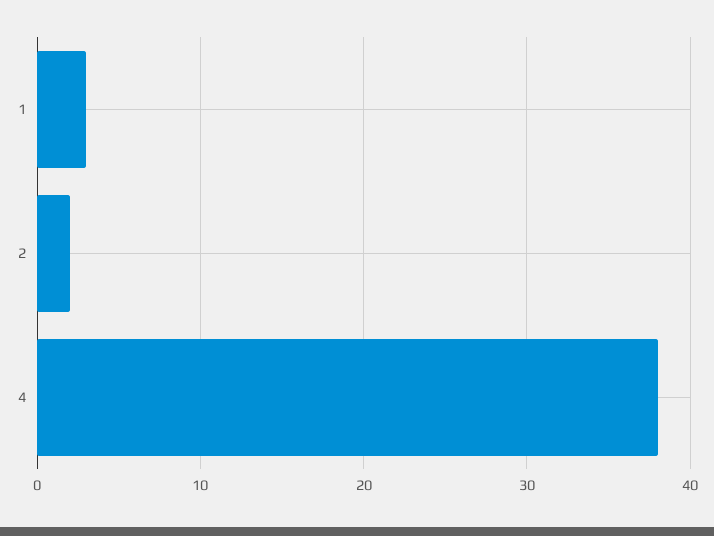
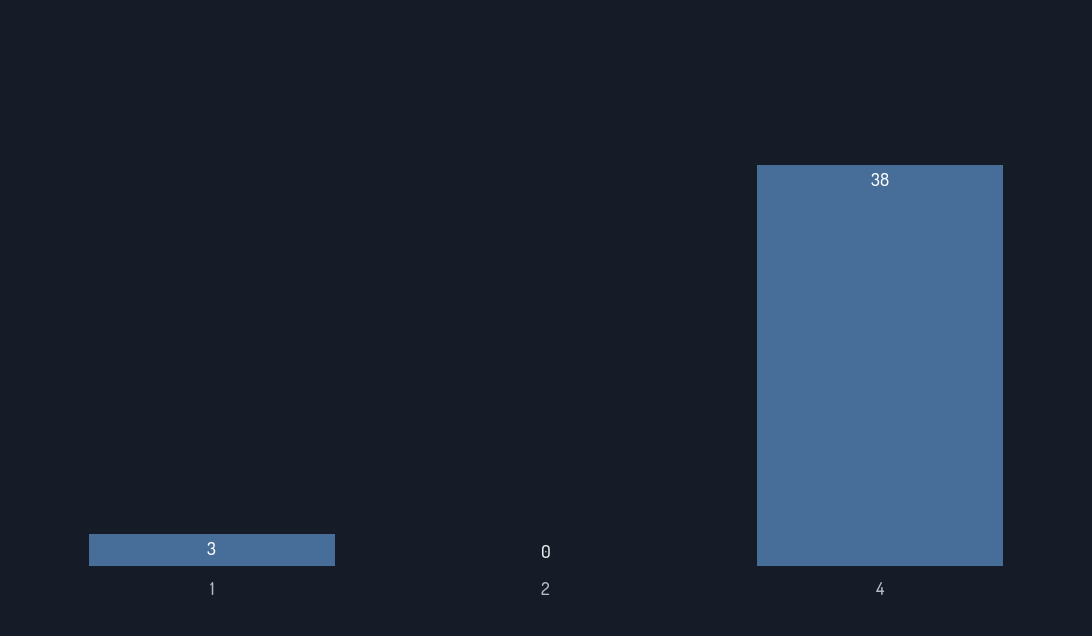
  {
    "1": 3,
-   "2": 2,
+   "2": 0,
    "4": 38
  }

